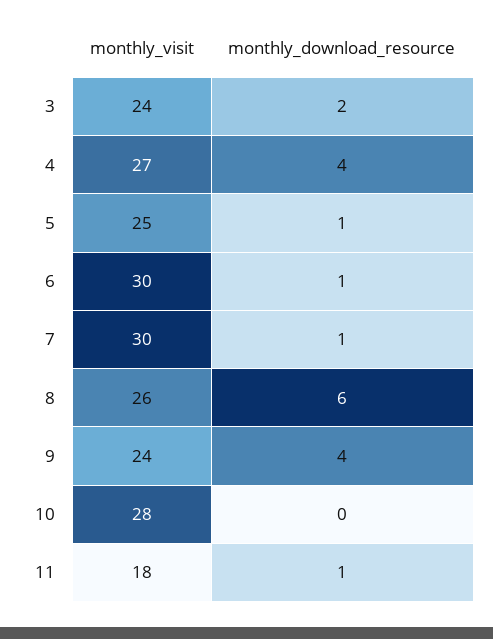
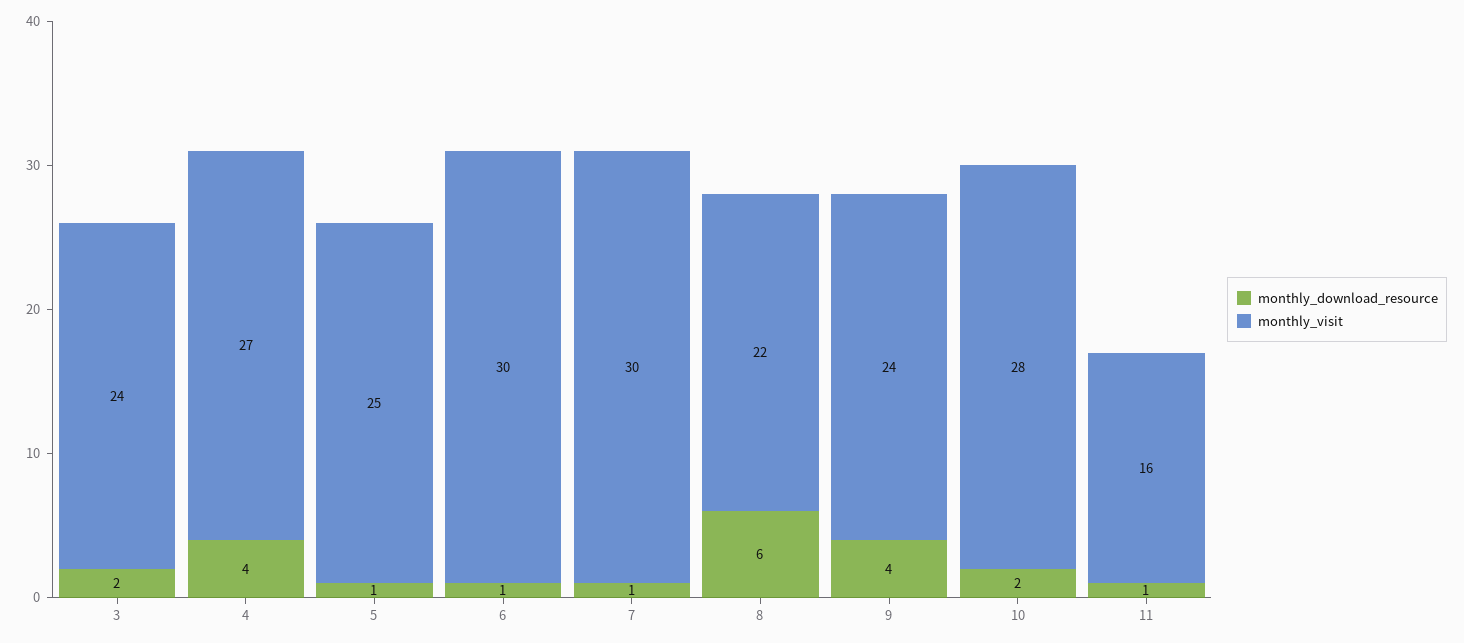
  {
    "monthly_visit": {
      "3": 24,
      "4": 27,
      "5": 25,
      "6": 30,
      "7": 30,
-     "8": 26,
+     "8": 22,
      "9": 24,
      "10": 28,
-     "11": 18
+     "11": 16
    },
    "monthly_download_resource": {
      "3": 2,
      "4": 4,
      "5": 1,
      "6": 1,
      "7": 1,
      "8": 6,
      "9": 4,
-     "10": 0,
+     "10": 2,
      "11": 1
    }
  }

